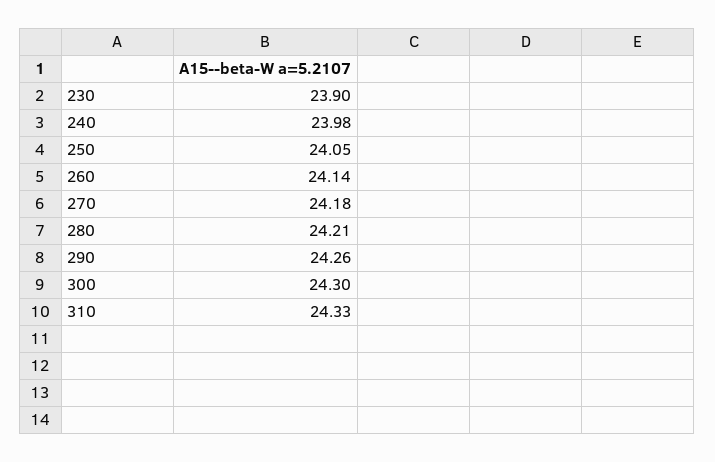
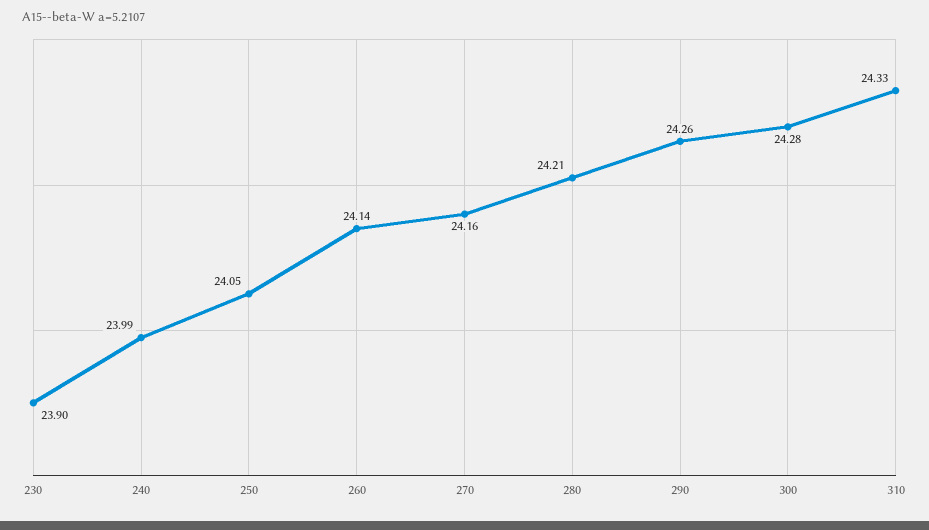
  {
    "230": 23.9,
-   "240": 23.98,
+   "240": 23.99,
    "250": 24.05,
    "260": 24.14,
-   "270": 24.18,
+   "270": 24.16,
    "280": 24.21,
    "290": 24.26,
-   "300": 24.3,
+   "300": 24.28,
    "310": 24.33
  }

